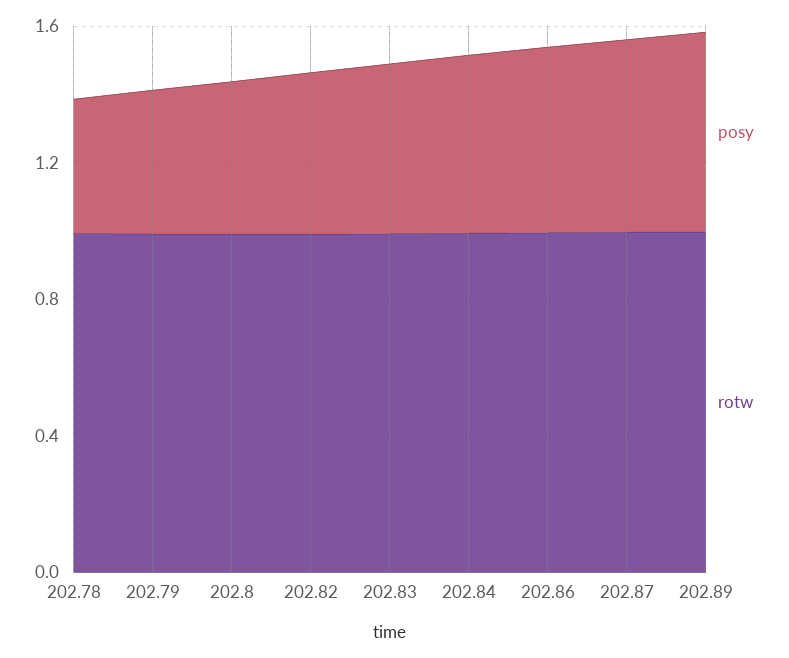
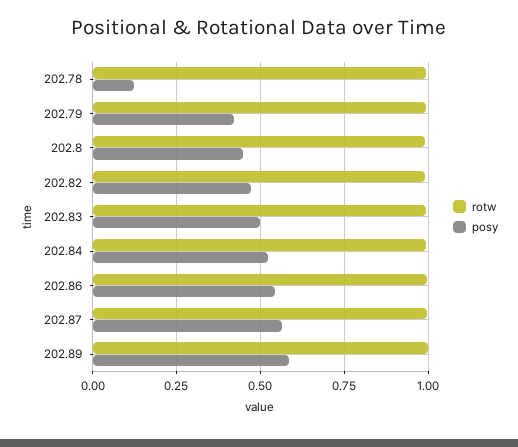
  {
    "posy": {
-     "202.78": 0.4,
+     "202.78": 0.125,
      "202.79": 0.425,
      "202.8": 0.45,
      "202.82": 0.475,
      "202.83": 0.5,
      "202.84": 0.525,
      "202.86": 0.55,
      "202.87": 0.575,
      "202.89": 0.575
    },
    "rotw": {
      "202.78": 1,
      "202.79": 1,
      "202.8": 1,
      "202.82": 1,
      "202.83": 1,
      "202.84": 1,
      "202.86": 1,
      "202.87": 1,
      "202.89": 1
    }
  }

